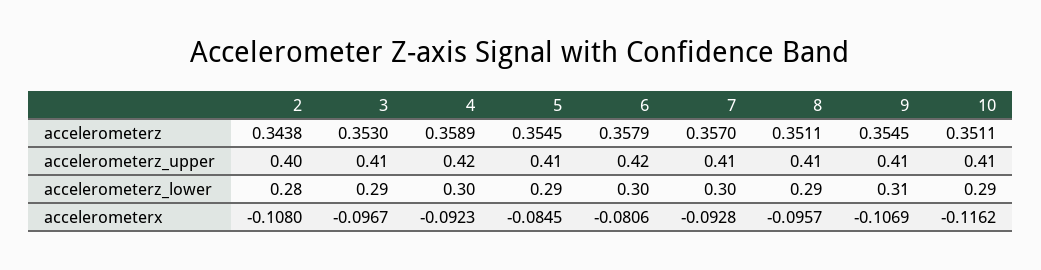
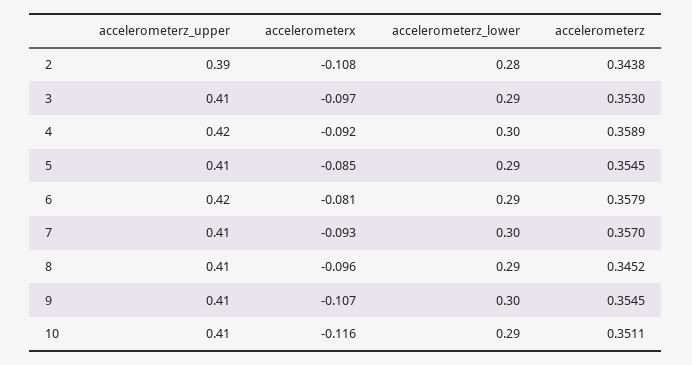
  {
    "2": {
      "accelerometerz": 0.3438,
-     "accelerometerz_upper": 0.4,
+     "accelerometerz_upper": 0.39,
      "accelerometerz_lower": 0.28,
      "accelerometerx": -0.108
    },
    "3": {
      "accelerometerz": 0.353,
      "accelerometerz_upper": 0.41,
      "accelerometerz_lower": 0.29,
      "accelerometerx": -0.0967
    },
    "4": {
      "accelerometerz": 0.3589,
      "accelerometerz_upper": 0.42,
      "accelerometerz_lower": 0.3,
      "accelerometerx": -0.0923
    },
    "5": {
      "accelerometerz": 0.3545,
      "accelerometerz_upper": 0.41,
      "accelerometerz_lower": 0.29,
      "accelerometerx": -0.0845
    },
    "6": {
      "accelerometerz": 0.3579,
      "accelerometerz_upper": 0.42,
-     "accelerometerz_lower": 0.3,
+     "accelerometerz_lower": 0.29,
      "accelerometerx": -0.0806
    },
    "7": {
      "accelerometerz": 0.357,
      "accelerometerz_upper": 0.41,
      "accelerometerz_lower": 0.3,
      "accelerometerx": -0.0928
    },
    "8": {
-     "accelerometerz": 0.3511,
+     "accelerometerz": 0.3452,
      "accelerometerz_upper": 0.41,
      "accelerometerz_lower": 0.29,
      "accelerometerx": -0.0957
    },
    "9": {
      "accelerometerz": 0.3545,
      "accelerometerz_upper": 0.41,
-     "accelerometerz_lower": 0.31,
+     "accelerometerz_lower": 0.3,
      "accelerometerx": -0.1069
    },
    "10": {
      "accelerometerz": 0.3511,
      "accelerometerz_upper": 0.41,
      "accelerometerz_lower": 0.29,
      "accelerometerx": -0.1162
    }
  }

